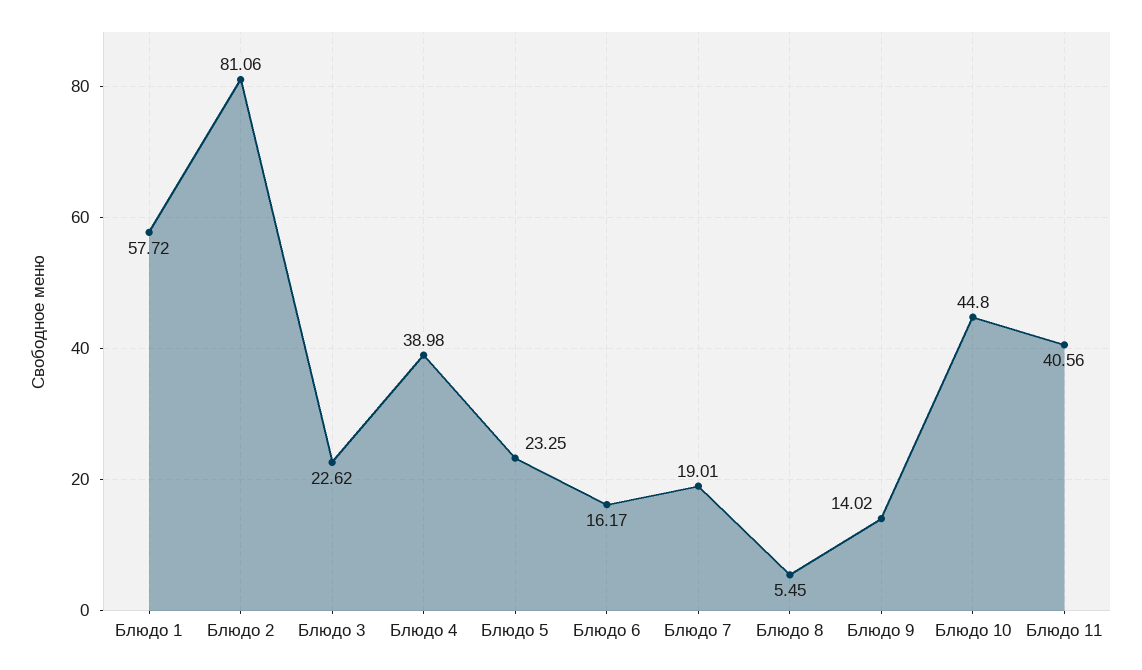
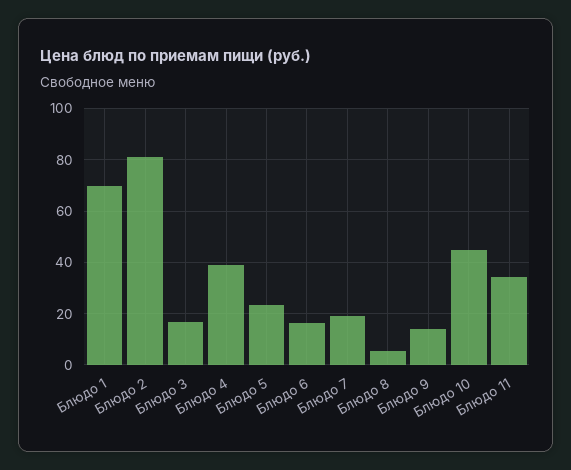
  {
-   "Блюдо 1": 57.72,
+   "Блюдо 1": 70,
    "Блюдо 2": 81.06,
-   "Блюдо 3": 22.62,
+   "Блюдо 3": 17.5,
    "Блюдо 4": 38.98,
    "Блюдо 5": 23.25,
    "Блюдо 6": 16.17,
    "Блюдо 7": 19.01,
    "Блюдо 8": 5.45,
    "Блюдо 9": 14.02,
    "Блюдо 10": 44.8,
-   "Блюдо 11": 40.56
+   "Блюдо 11": 35
  }

